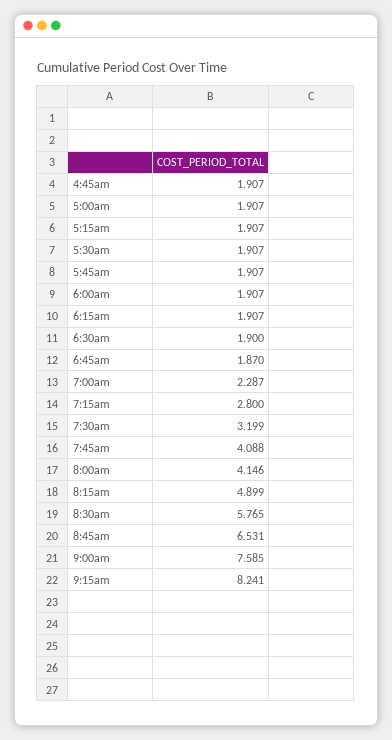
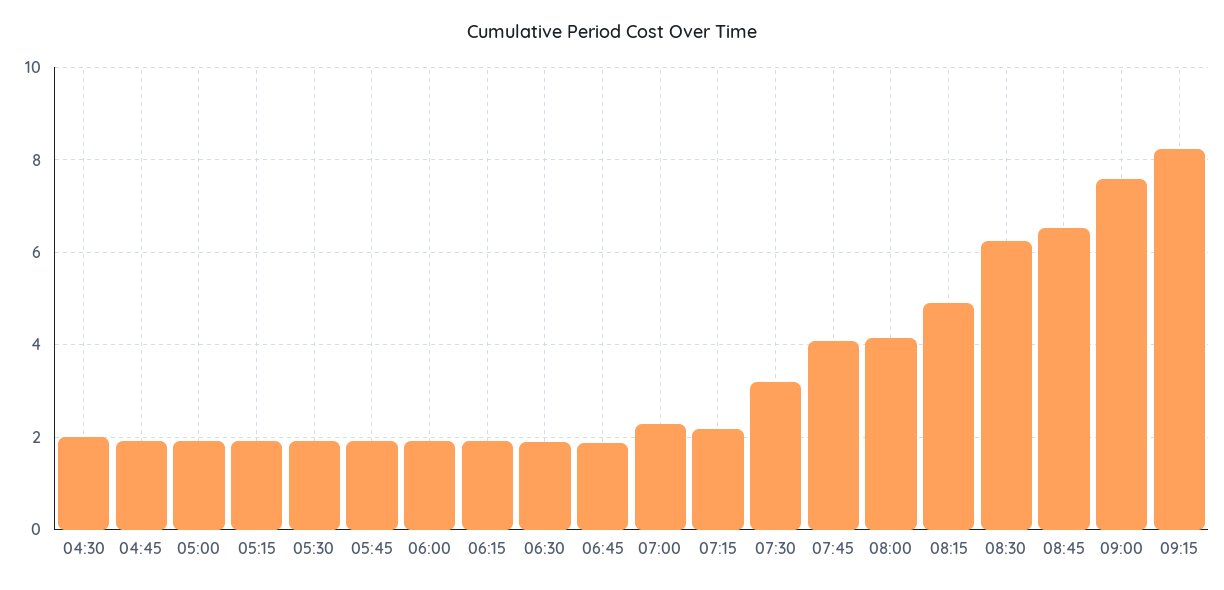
  {
    "4:45am": 1.907,
    "5:00am": 1.907,
    "5:15am": 1.907,
    "5:30am": 1.907,
    "5:45am": 1.907,
    "6:00am": 1.907,
    "6:15am": 1.907,
    "6:30am": 1.9,
    "6:45am": 1.87,
    "7:00am": 2.287,
-   "7:15am": 2.8,
+   "7:15am": 2.2,
    "7:30am": 3.199,
    "7:45am": 4.088,
    "8:00am": 4.146,
    "8:15am": 4.899,
-   "8:30am": 5.765,
+   "8:30am": 6.2,
    "8:45am": 6.531,
    "9:00am": 7.585,
-   "9:15am": 8.241
+   "9:15am": 8.241,
+   "04:30": 2
  }

